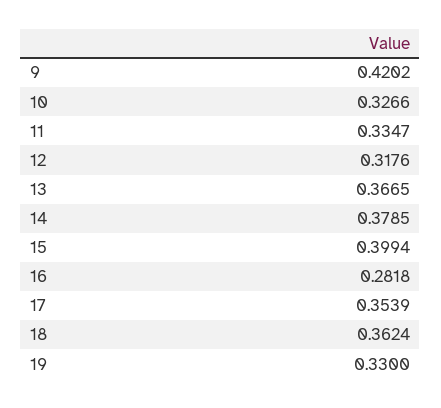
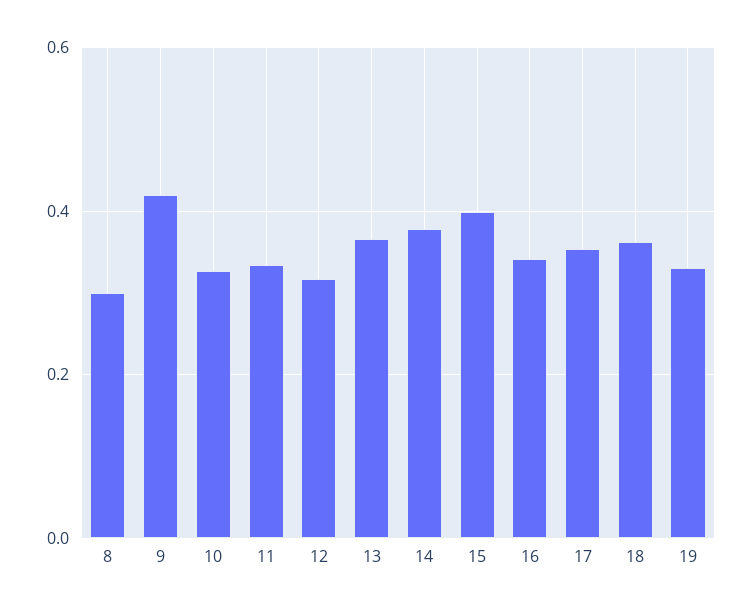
  {
    "9": 0.4202,
    "10": 0.3266,
    "11": 0.3347,
    "12": 0.3176,
    "13": 0.3665,
    "14": 0.3785,
    "15": 0.3994,
-   "16": 0.2818,
+   "16": 0.34,
    "17": 0.3539,
    "18": 0.3624,
-   "19": 0.33
+   "19": 0.33,
+   "8": 0.3
  }

